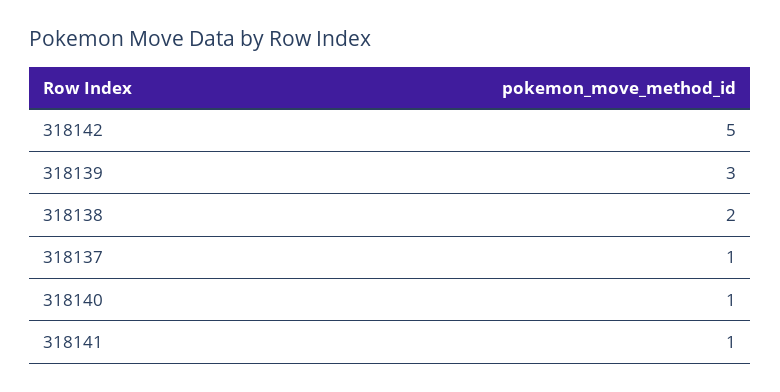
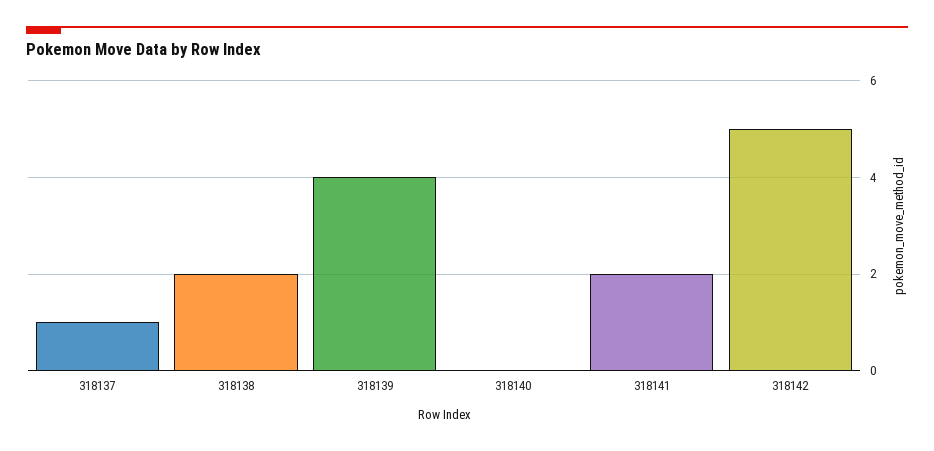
  {
    "318142": 5,
-   "318139": 3,
+   "318139": 4,
    "318138": 2,
    "318137": 1,
-   "318140": 1,
+   "318140": 0,
-   "318141": 1
+   "318141": 2
  }

